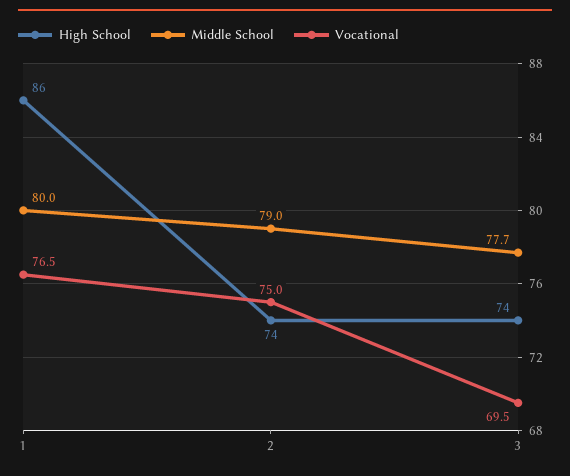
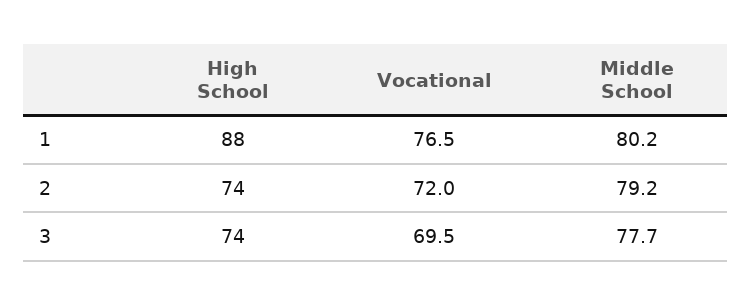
  {
    "High School": {
-     "1": 86,
+     "1": 88,
      "2": 74,
      "3": 74
    },
    "Middle School": {
-     "1": 80,
+     "1": 80.2,
-     "2": 79,
+     "2": 79.2,
      "3": 77.7
    },
    "Vocational": {
      "1": 76.5,
-     "2": 75,
+     "2": 72,
      "3": 69.5
    }
  }

